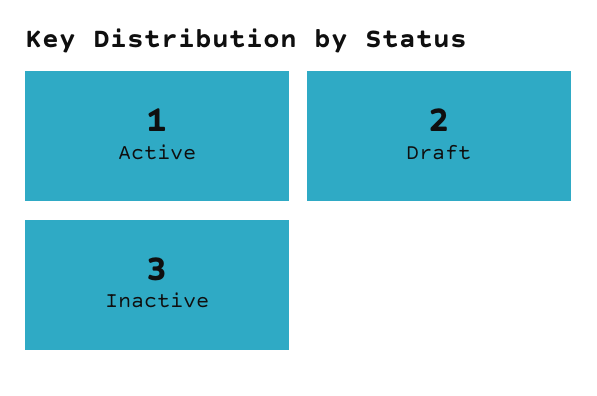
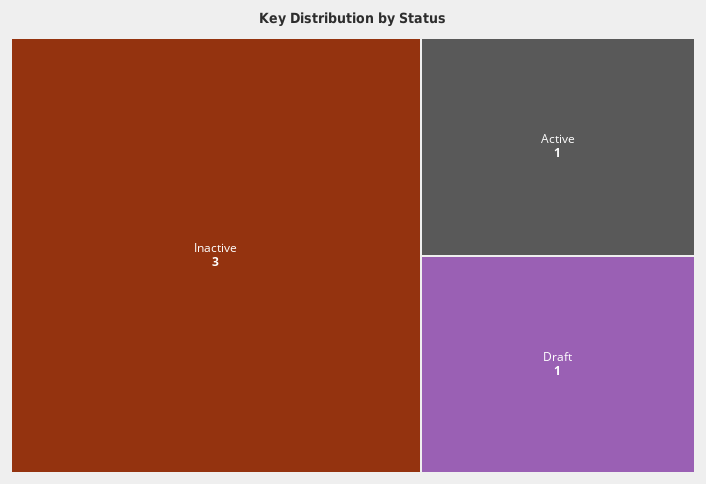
  {
    "Active": 1,
-   "Draft": 2,
+   "Draft": 1,
    "Inactive": 3
  }

